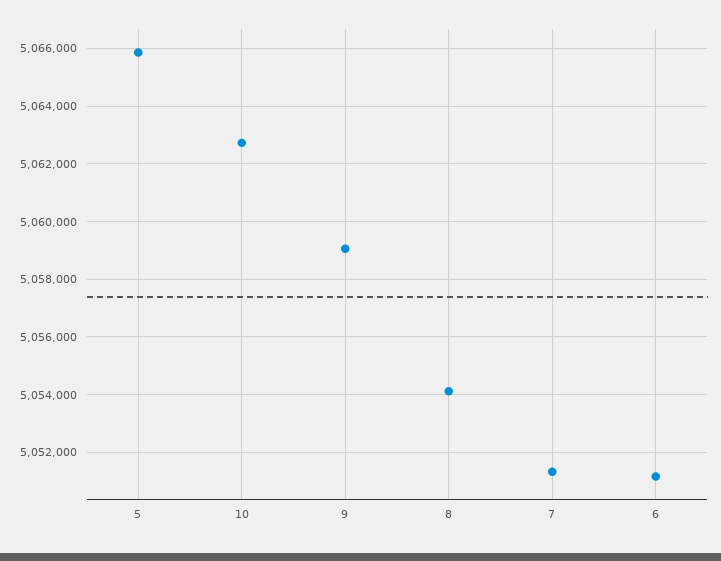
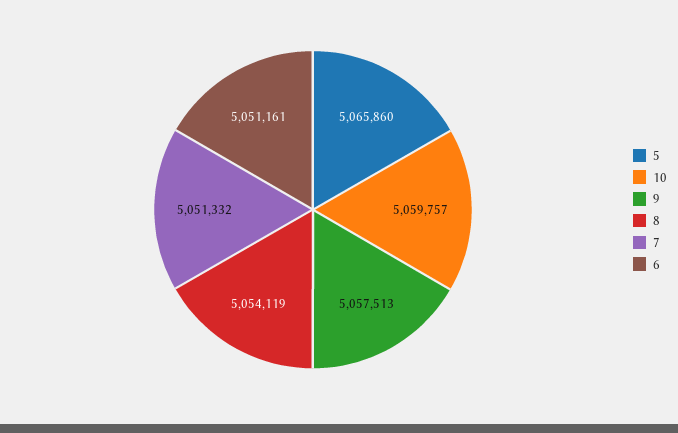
  {
    "5": 5065860,
-   "10": 5062750,
+   "10": 5059757,
-   "9": 5059000,
+   "9": 5057513,
    "8": 5054119,
    "7": 5051332,
    "6": 5051161
  }

